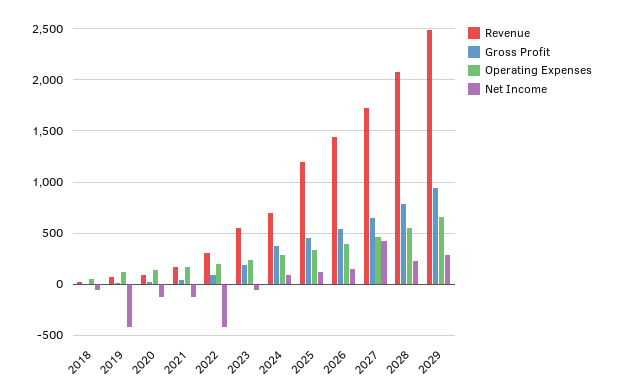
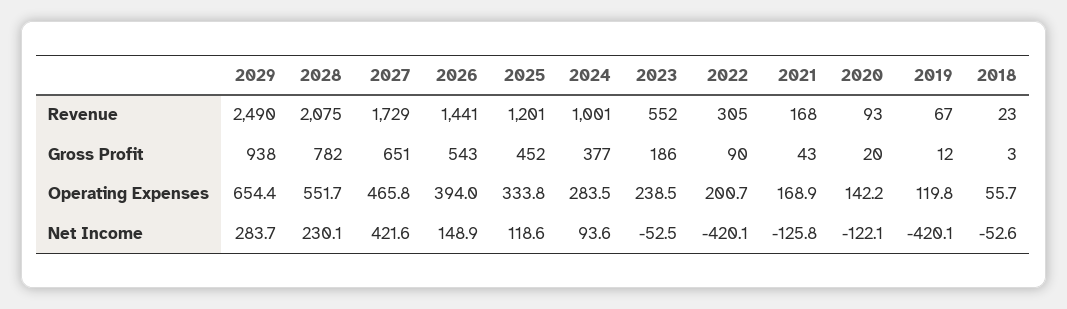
  {
    "Revenue": {
      "2018": 23,
      "2019": 67,
      "2020": 93,
      "2021": 168,
      "2022": 305,
      "2023": 552,
-     "2024": 700,
+     "2024": 1001,
      "2025": 1201,
      "2026": 1441,
      "2027": 1729,
      "2028": 2075,
      "2029": 2490
    },
    "Gross Profit": {
      "2018": 3,
      "2019": 12,
      "2020": 20,
      "2021": 43,
      "2022": 90,
      "2023": 186,
      "2024": 377,
      "2025": 452,
      "2026": 543,
      "2027": 651,
      "2028": 782,
      "2029": 938
    },
    "Operating Expenses": {
      "2018": 55.7,
      "2019": 119.8,
      "2020": 142.2,
      "2021": 168.9,
      "2022": 200.7,
      "2023": 238.5,
      "2024": 283.5,
      "2025": 333.8,
      "2026": 394,
      "2027": 465.8,
      "2028": 551.7,
      "2029": 654.4
    },
    "Net Income": {
      "2018": -52.6,
      "2019": -420.1,
      "2020": -122.1,
      "2021": -125.8,
      "2022": -420.1,
      "2023": -52.5,
      "2024": 93.6,
      "2025": 118.6,
      "2026": 148.9,
      "2027": 421.6,
      "2028": 230.1,
      "2029": 283.7
    }
  }

